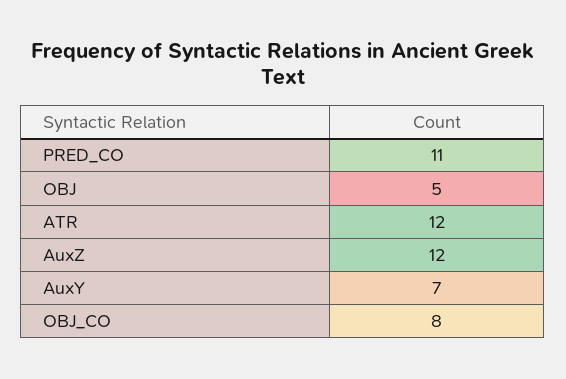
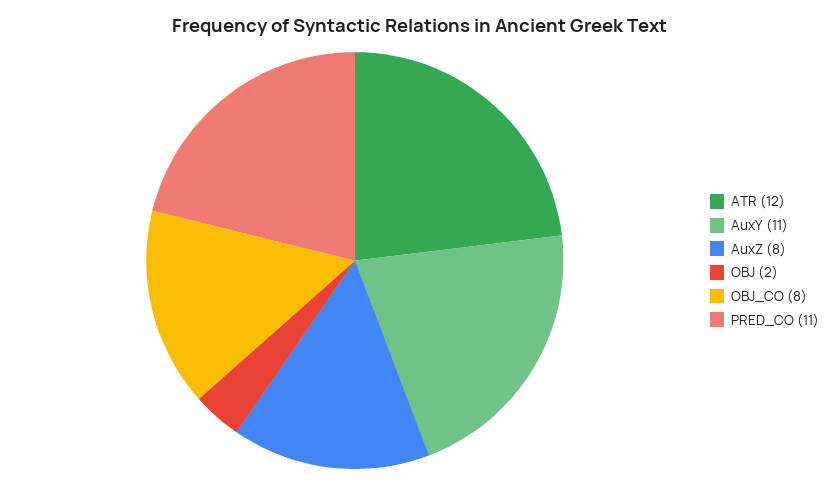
  {
    "PRED_CO": 11,
-   "OBJ": 5,
+   "OBJ": 2,
    "ATR": 12,
-   "AuxZ": 12,
+   "AuxZ": 8,
-   "AuxY": 7,
+   "AuxY": 11,
    "OBJ_CO": 8
  }

